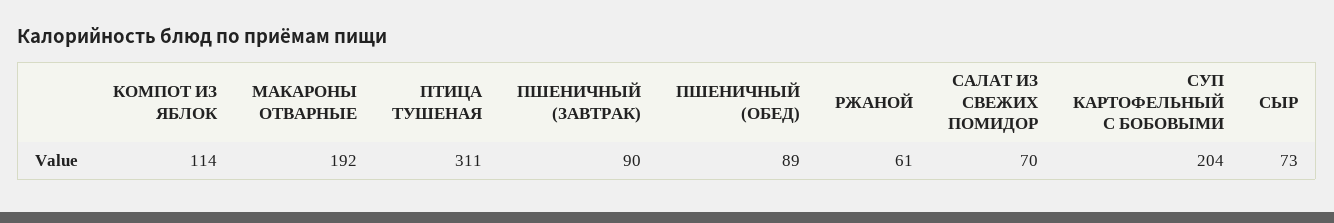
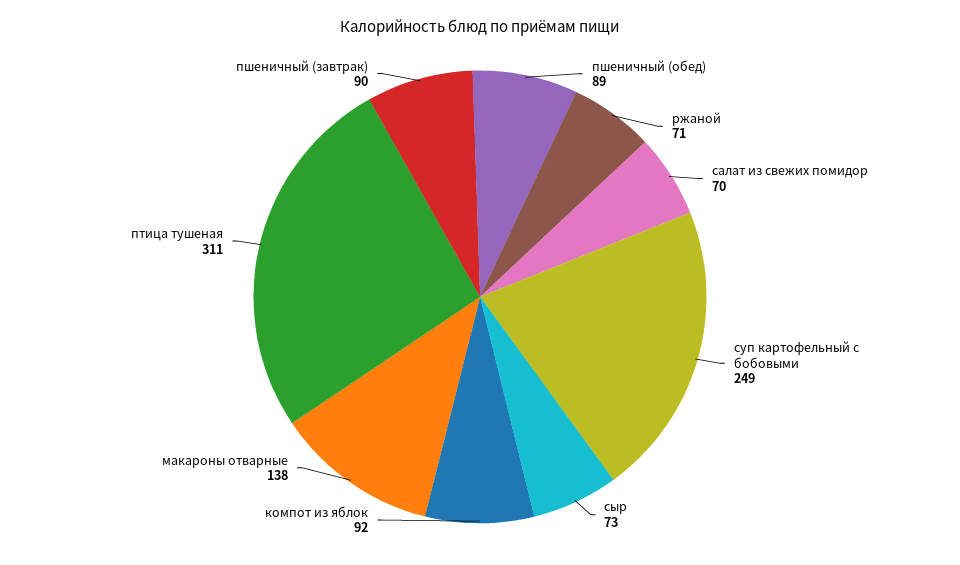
  {
-   "КОМПОТ ИЗ ЯБЛОК": 114,
+   "КОМПОТ ИЗ ЯБЛОК": 92,
-   "МАКАРОНЫ ОТВАРНЫЕ": 192,
+   "МАКАРОНЫ ОТВАРНЫЕ": 138,
    "ПТИЦА ТУШЕНАЯ": 311,
    "ПШЕНИЧНЫЙ (ЗАВТРАК)": 90,
    "ПШЕНИЧНЫЙ (ОБЕД)": 89,
-   "РЖАНОЙ": 61,
+   "РЖАНОЙ": 71,
    "САЛАТ ИЗ СВЕЖИХ ПОМИДОР": 70,
-   "СУП КАРТОФЕЛЬНЫЙ С БОБОВЫМИ": 204,
+   "СУП КАРТОФЕЛЬНЫЙ С БОБОВЫМИ": 249,
    "СЫР": 73
  }

